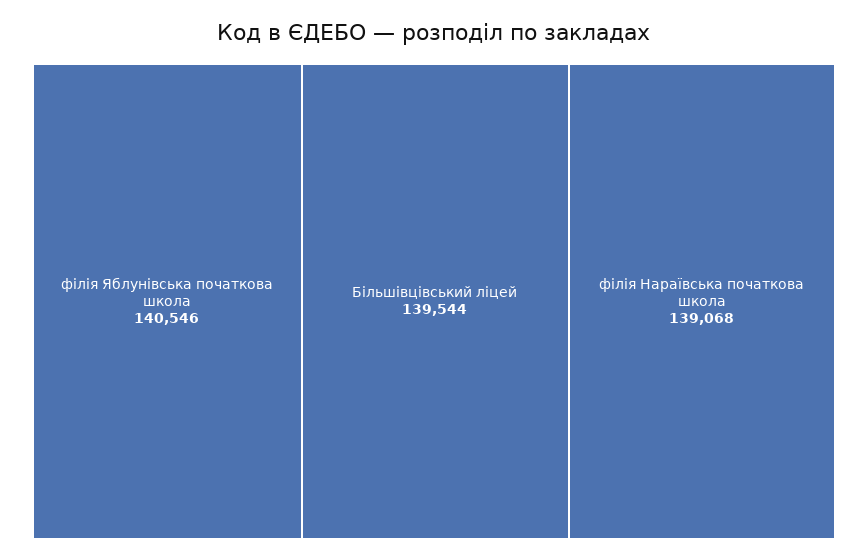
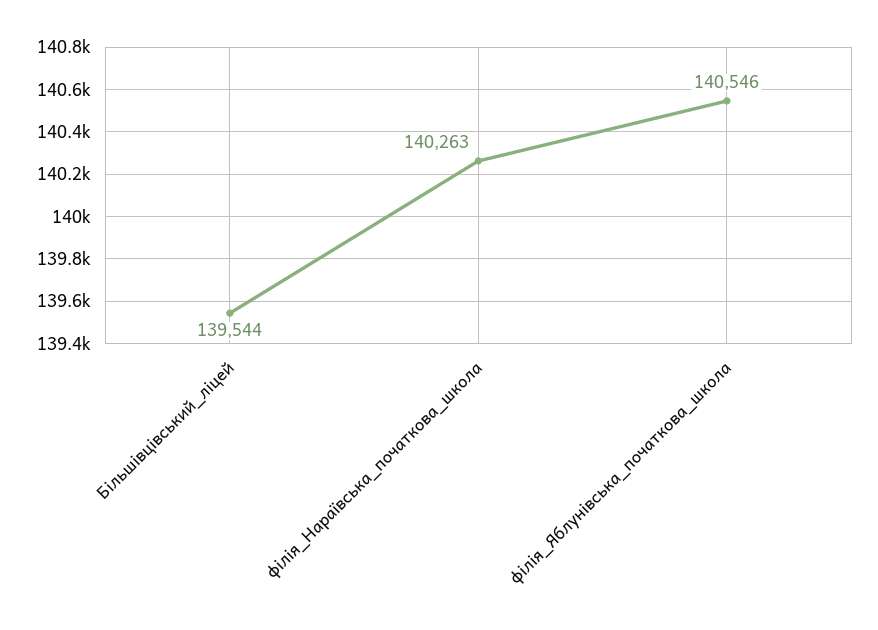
  {
    "філія Яблунівська початкова школа": 140546,
    "Більшівцівський ліцей": 139544,
-   "філія Нараївська початкова школа": 139068
+   "філія Нараївська початкова школа": 140263
  }

